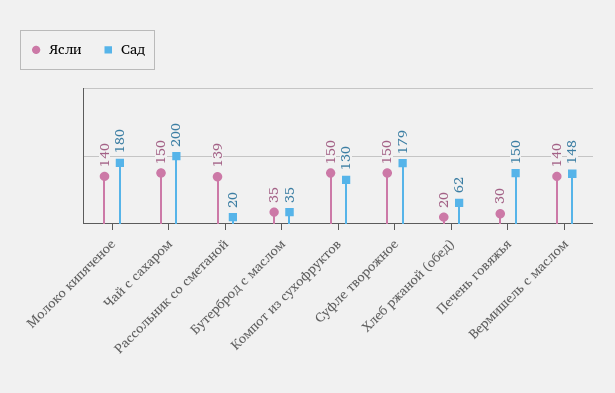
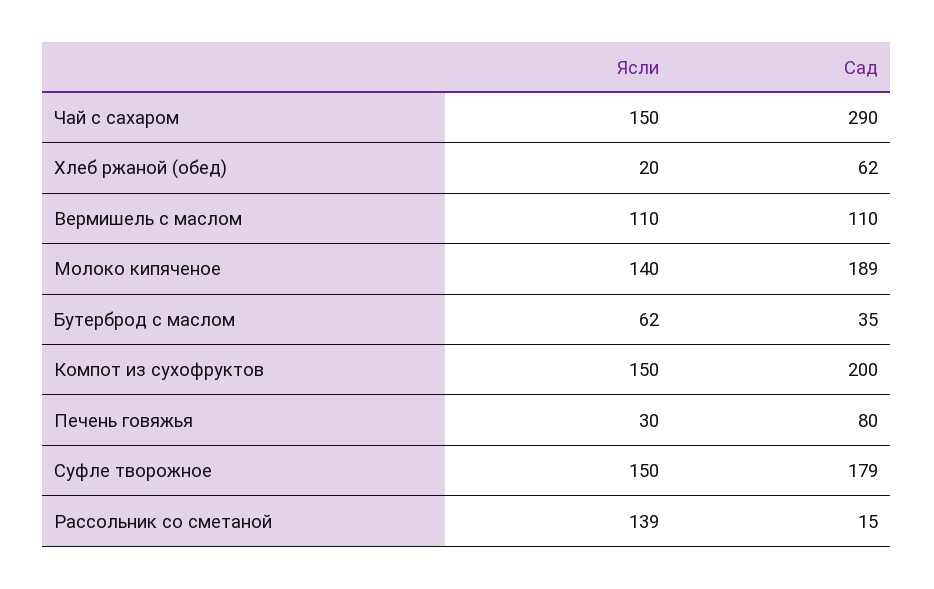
  {
    "Ясли": {
      "Молоко кипяченое": 140,
      "Чай с сахаром": 150,
      "Рассольник со сметаной": 139,
-     "Бутерброд с маслом": 35,
+     "Бутерброд с маслом": 62,
      "Компот из сухофруктов": 150,
      "Суфле творожное": 150,
      "Хлеб ржаной (обед)": 20,
      "Печень говяжья": 30,
-     "Вермишель с маслом": 140
+     "Вермишель с маслом": 110
    },
    "Сад": {
-     "Молоко кипяченое": 180,
+     "Молоко кипяченое": 189,
-     "Чай с сахаром": 200,
+     "Чай с сахаром": 290,
-     "Рассольник со сметаной": 20,
+     "Рассольник со сметаной": 15,
      "Бутерброд с маслом": 35,
-     "Компот из сухофруктов": 130,
+     "Компот из сухофруктов": 200,
      "Суфле творожное": 179,
      "Хлеб ржаной (обед)": 62,
-     "Печень говяжья": 150,
+     "Печень говяжья": 80,
-     "Вермишель с маслом": 148
+     "Вермишель с маслом": 110
    }
  }

